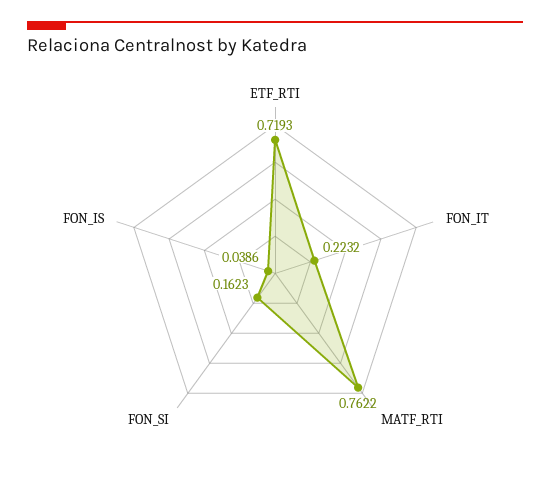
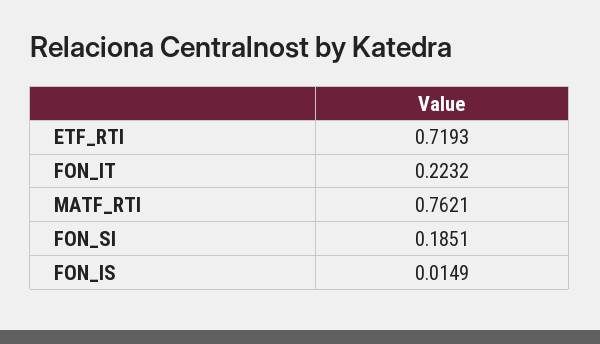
  {
    "ETF_RTI": 0.7193,
    "FON_IT": 0.2232,
-   "MATF_RTI": 0.7622,
+   "MATF_RTI": 0.7621,
-   "FON_SI": 0.1623,
+   "FON_SI": 0.1851,
-   "FON_IS": 0.0386
+   "FON_IS": 0.0149
  }

